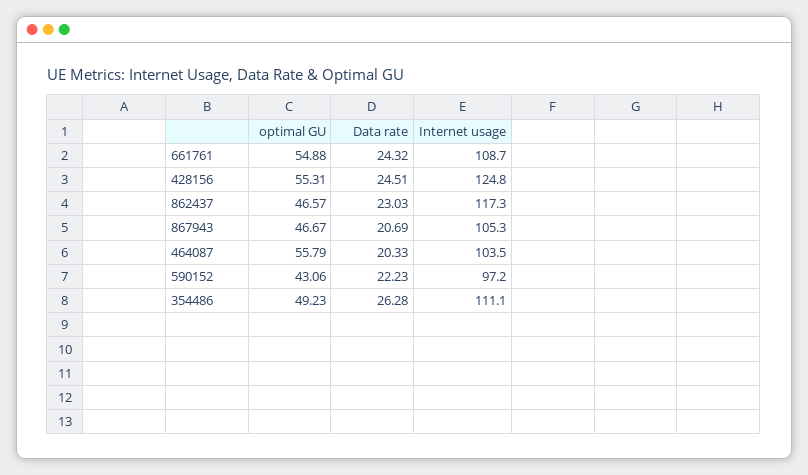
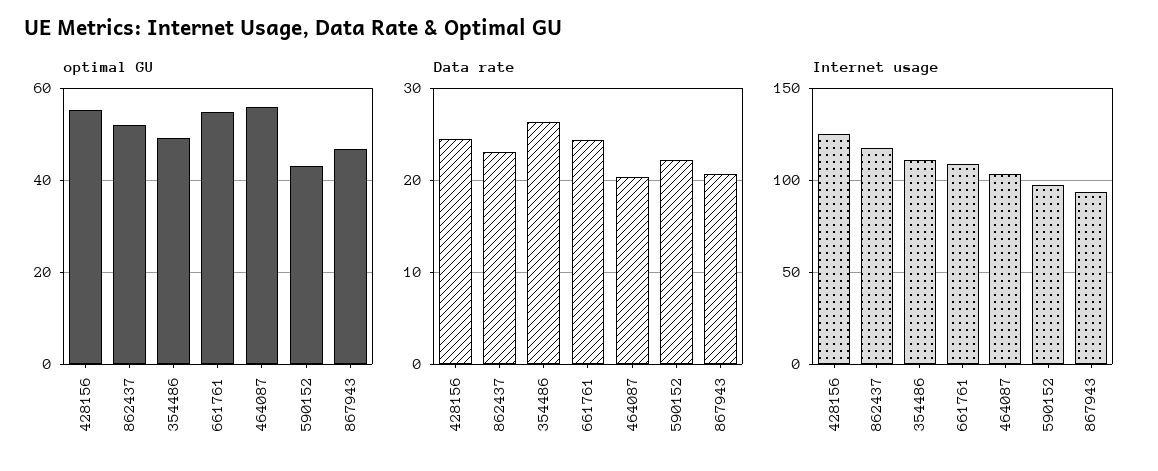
  {
    "optimal GU": {
      "661761": 54.88,
      "428156": 55.31,
-     "862437": 46.57,
+     "862437": 52,
      "867943": 46.67,
      "464087": 55.79,
      "590152": 43.06,
      "354486": 49.23
    },
    "Data rate": {
      "661761": 24.32,
      "428156": 24.51,
      "862437": 23.03,
      "867943": 20.69,
      "464087": 20.33,
      "590152": 22.23,
      "354486": 26.28
    },
    "Internet usage": {
      "661761": 108.7,
      "428156": 124.8,
      "862437": 117.3,
-     "867943": 105.3,
+     "867943": 95,
      "464087": 103.5,
      "590152": 97.2,
      "354486": 111.1
    }
  }

